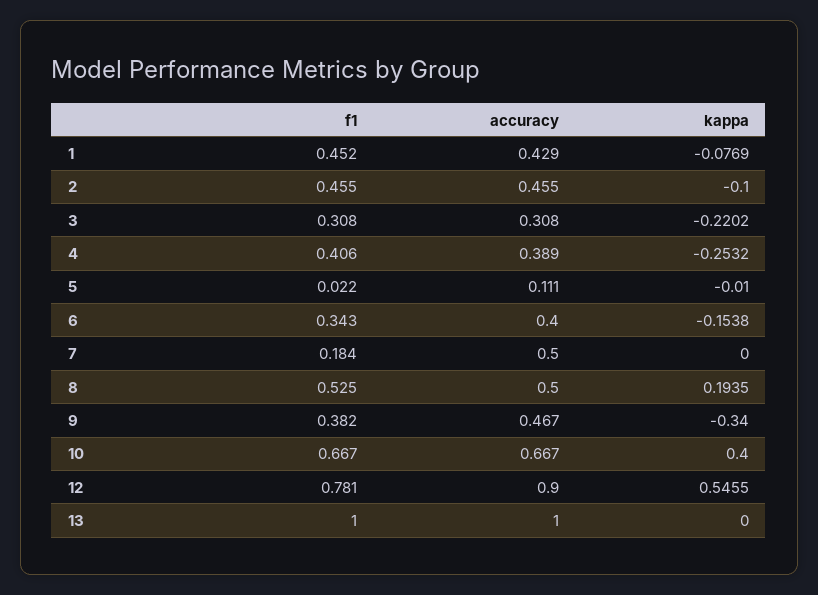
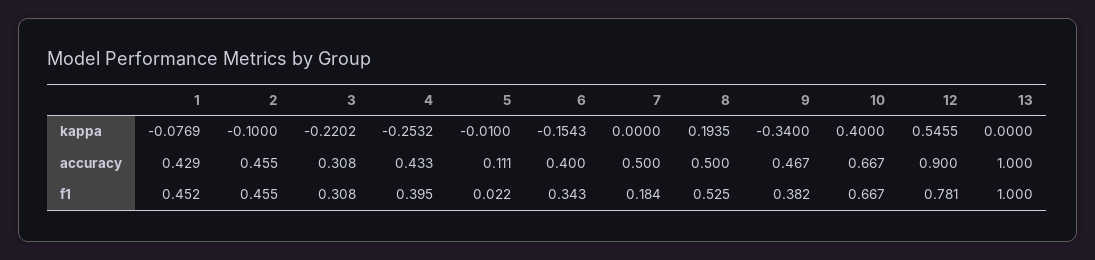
  {
    "f1": {
      "1": 0.452,
      "2": 0.455,
      "3": 0.308,
-     "4": 0.406,
+     "4": 0.395,
      "5": 0.022,
      "6": 0.343,
      "7": 0.184,
      "8": 0.525,
      "9": 0.382,
      "10": 0.667,
      "12": 0.781,
      "13": 1
    },
    "accuracy": {
      "1": 0.429,
      "2": 0.455,
      "3": 0.308,
-     "4": 0.389,
+     "4": 0.433,
      "5": 0.111,
      "6": 0.4,
      "7": 0.5,
      "8": 0.5,
      "9": 0.467,
      "10": 0.667,
      "12": 0.9,
      "13": 1
    },
    "kappa": {
      "1": -0.0769,
      "2": -0.1,
      "3": -0.2202,
      "4": -0.2532,
      "5": -0.01,
-     "6": -0.1538,
+     "6": -0.1543,
      "7": 0,
      "8": 0.1935,
      "9": -0.34,
      "10": 0.4,
      "12": 0.5455,
      "13": 0
    }
  }

